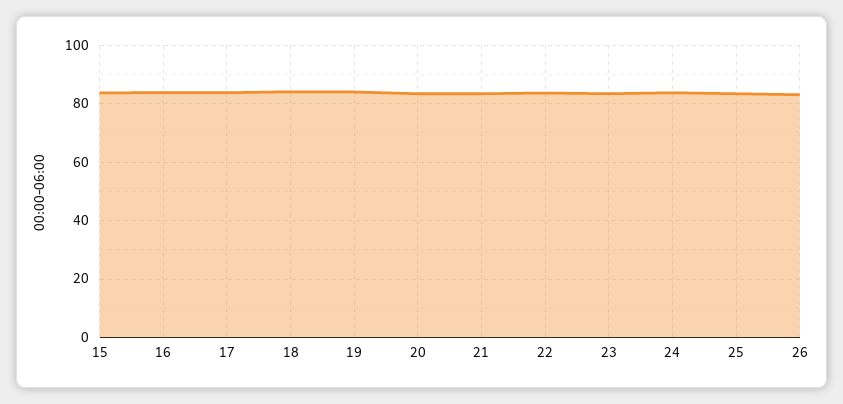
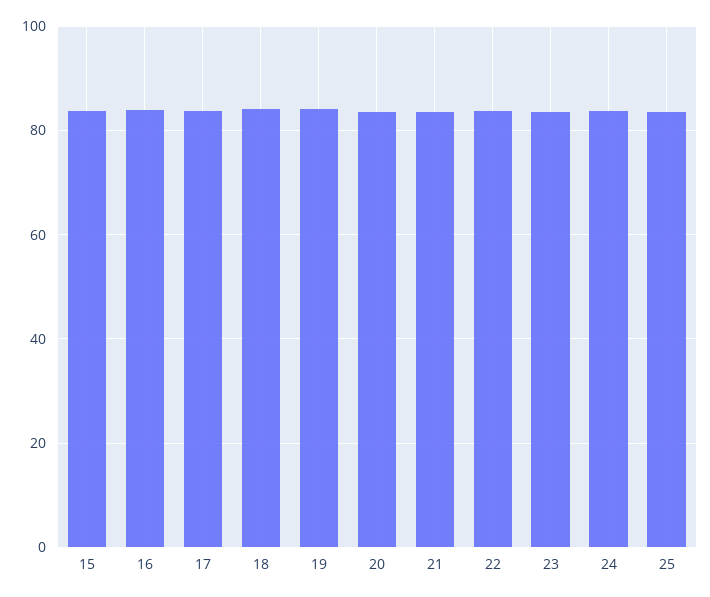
  {
    "15": 84,
    "16": 84,
    "17": 84,
    "18": 84,
    "19": 84,
    "20": 84,
    "21": 84,
    "22": 84,
    "23": 84,
    "24": 84,
-   "25": 84,
+   "25": 84
-   "26": 82.5
  }

